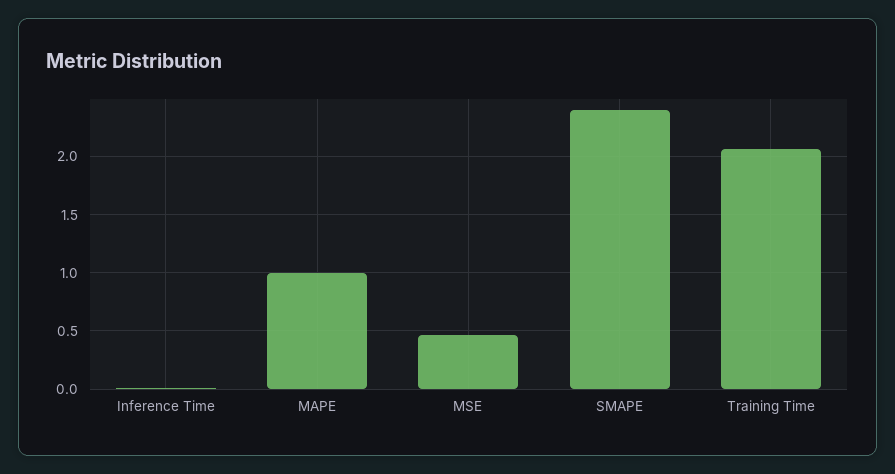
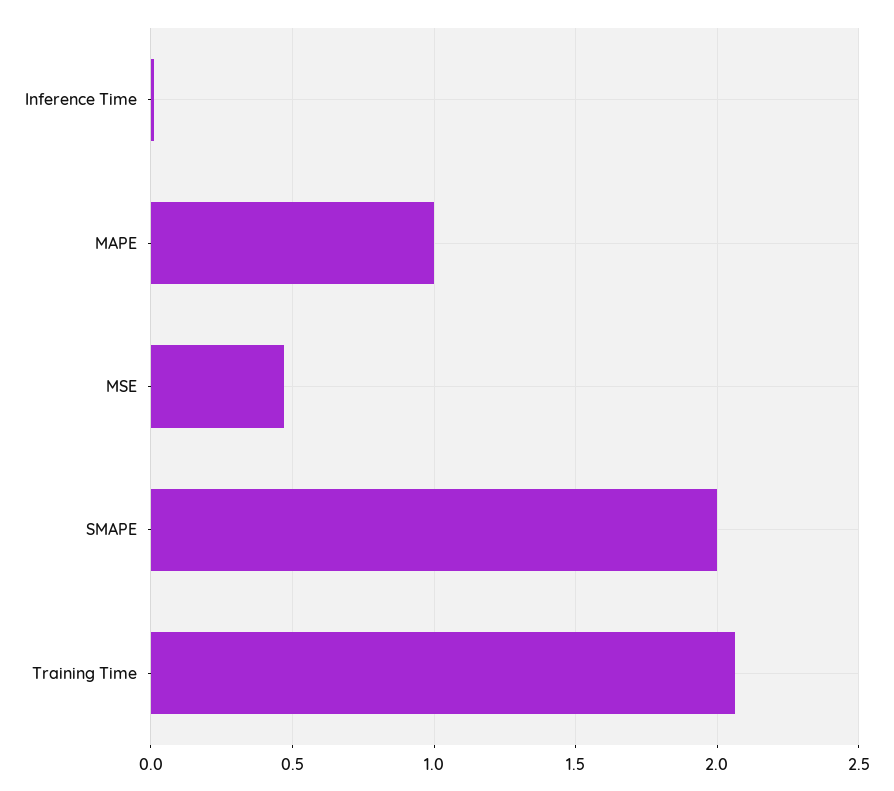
  {
    "Inference Time": 0,
    "MAPE": 1,
    "MSE": 0.45,
-   "SMAPE": 2.4,
+   "SMAPE": 2,
    "Training Time": 2.05
  }

